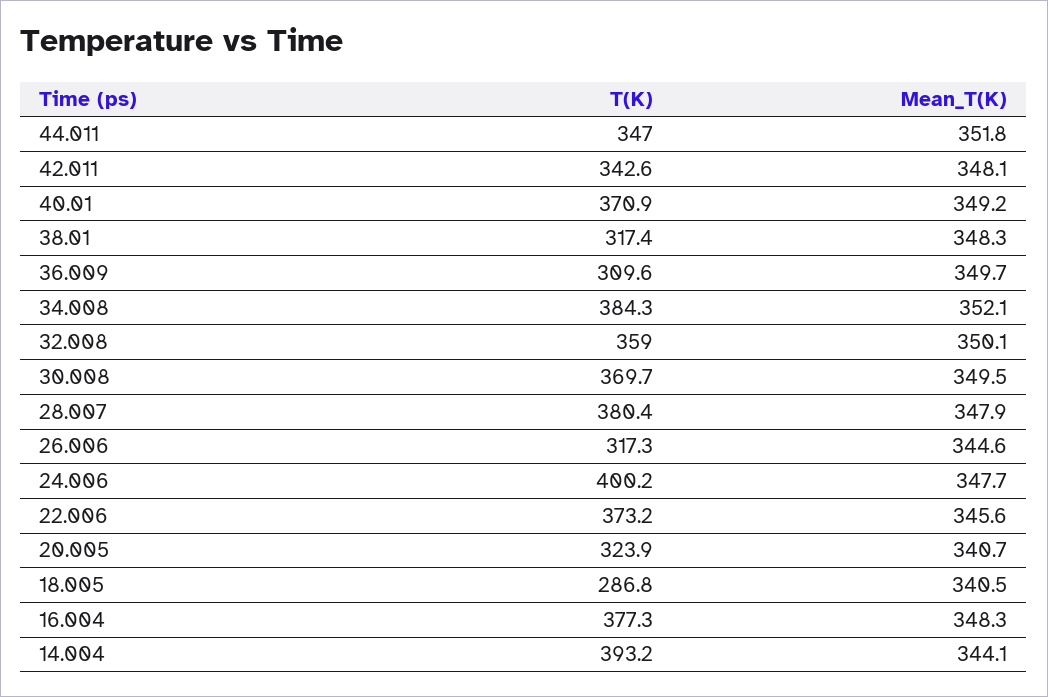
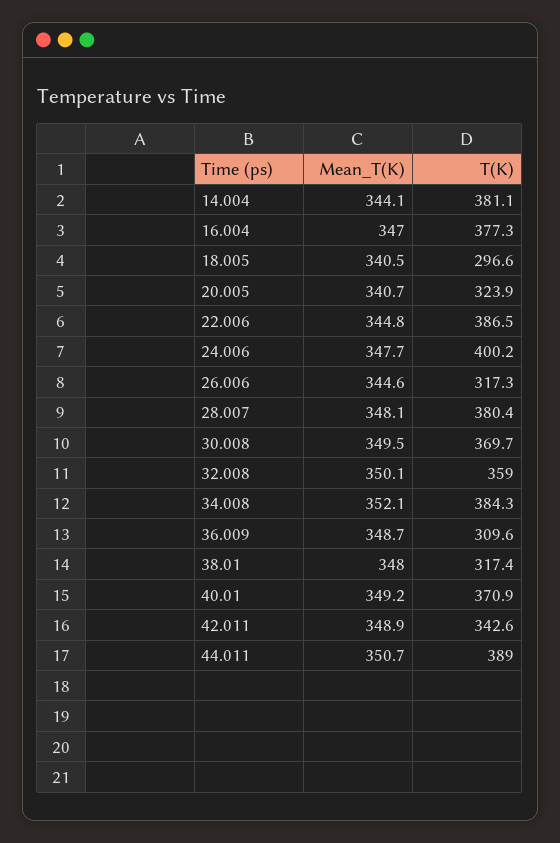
  {
    "T(K)": {
-     "44.011": 347,
+     "44.011": 389,
      "42.011": 342.6,
      "40.01": 370.9,
      "38.01": 317.4,
      "36.009": 309.6,
      "34.008": 384.3,
      "32.008": 359,
      "30.008": 369.7,
      "28.007": 380.4,
      "26.006": 317.3,
      "24.006": 400.2,
-     "22.006": 373.2,
+     "22.006": 386.5,
      "20.005": 323.9,
-     "18.005": 286.8,
+     "18.005": 296.6,
      "16.004": 377.3,
-     "14.004": 393.2
+     "14.004": 381.1
    },
    "Mean_T(K)": {
-     "44.011": 351.8,
+     "44.011": 350.7,
-     "42.011": 348.1,
+     "42.011": 348.9,
      "40.01": 349.2,
-     "38.01": 348.3,
+     "38.01": 348,
-     "36.009": 349.7,
+     "36.009": 348.7,
      "34.008": 352.1,
      "32.008": 350.1,
      "30.008": 349.5,
-     "28.007": 347.9,
+     "28.007": 348.1,
      "26.006": 344.6,
      "24.006": 347.7,
-     "22.006": 345.6,
+     "22.006": 344.8,
      "20.005": 340.7,
      "18.005": 340.5,
-     "16.004": 348.3,
+     "16.004": 347,
      "14.004": 344.1
    }
  }

